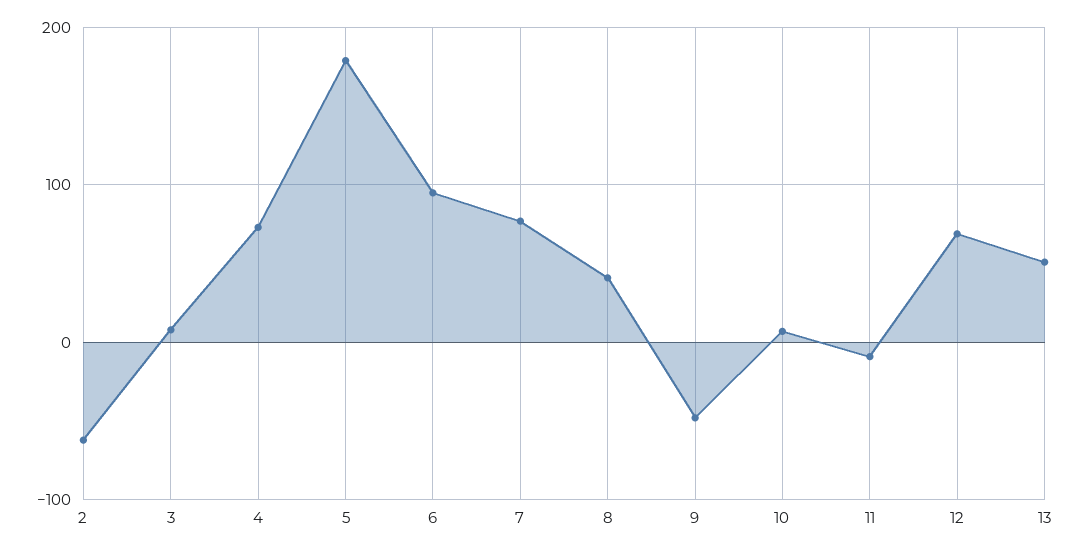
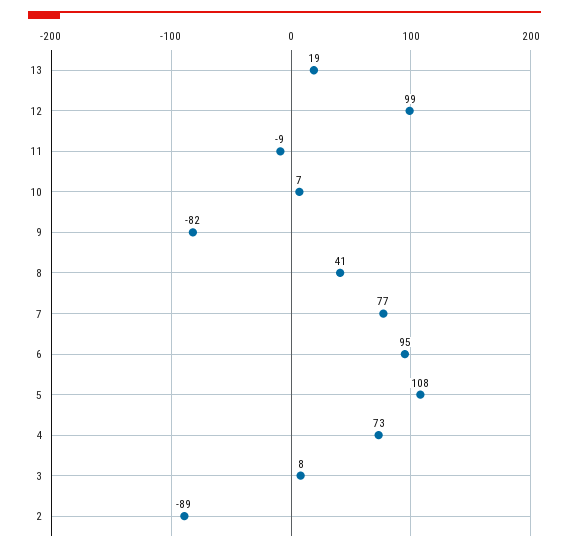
  {
-   "2": -60,
+   "2": -89,
    "3": 8,
    "4": 73,
-   "5": 180,
+   "5": 108,
    "6": 95,
    "7": 77,
    "8": 41,
-   "9": -50,
+   "9": -82,
    "10": 7,
    "11": -9,
-   "12": 70,
+   "12": 99,
-   "13": 50
+   "13": 19
  }

